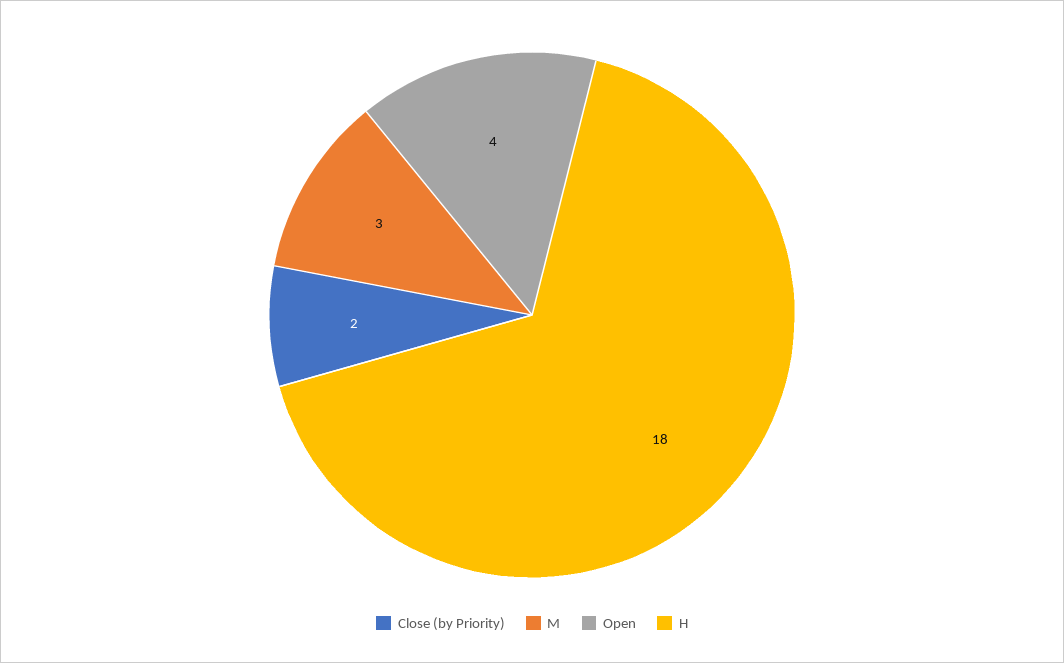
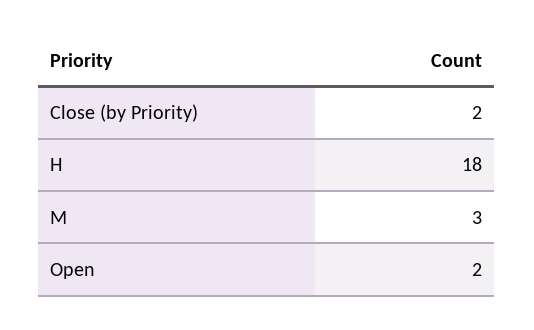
  {
    "Close (by Priority)": 2,
    "M": 3,
-   "Open": 4,
+   "Open": 2,
    "H": 18
  }

